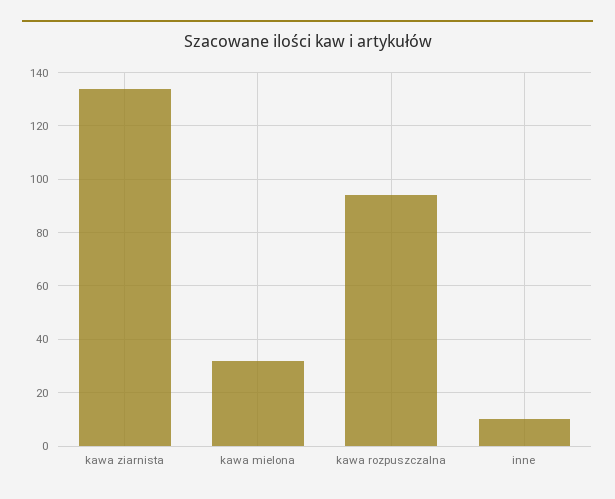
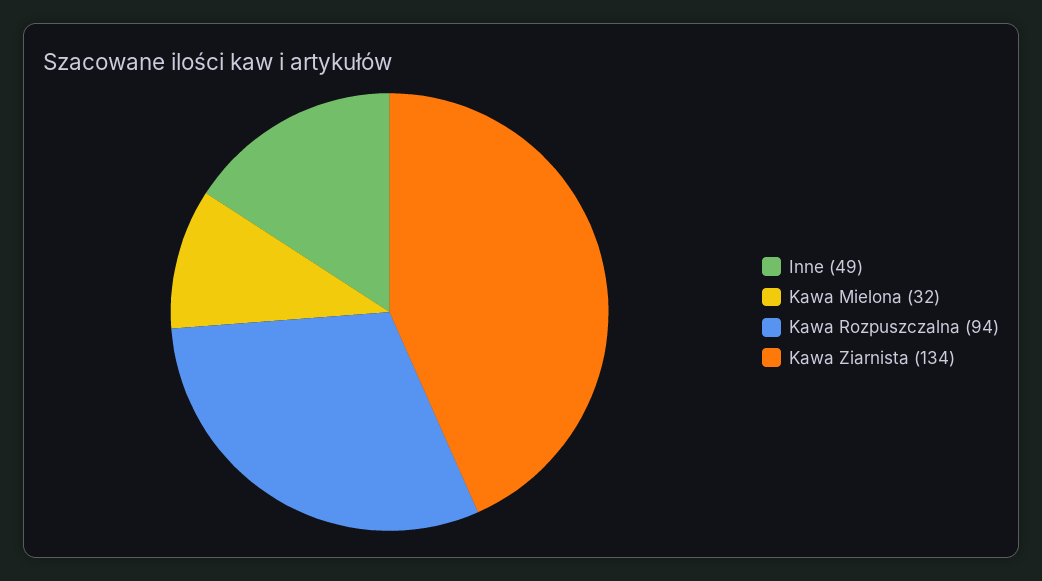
  {
    "kawa ziarnista": 134,
    "kawa mielona": 32,
    "kawa rozpuszczalna": 94,
-   "inne": 10
+   "inne": 49
  }

